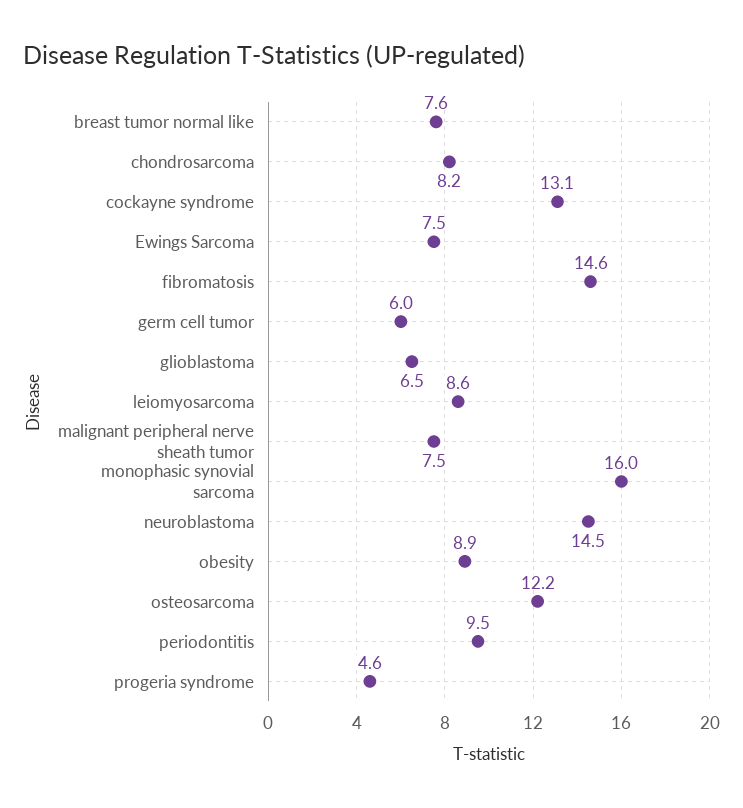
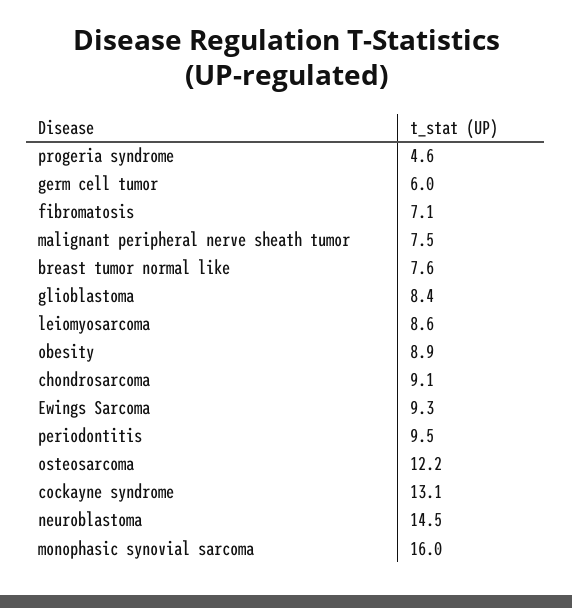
  {
    "breast tumor normal like": 7.6,
-   "chondrosarcoma": 8.2,
+   "chondrosarcoma": 9.1,
    "cockayne syndrome": 13.1,
-   "Ewings Sarcoma": 7.5,
+   "Ewings Sarcoma": 9.3,
-   "fibromatosis": 14.6,
+   "fibromatosis": 7.1,
    "germ cell tumor": 6,
-   "glioblastoma": 6.5,
+   "glioblastoma": 8.4,
    "leiomyosarcoma": 8.6,
    "malignant peripheral nerve sheath tumor": 7.5,
    "monophasic synovial sarcoma": 16,
    "neuroblastoma": 14.5,
    "obesity": 8.9,
    "osteosarcoma": 12.2,
    "periodontitis": 9.5,
    "progeria syndrome": 4.6
  }

